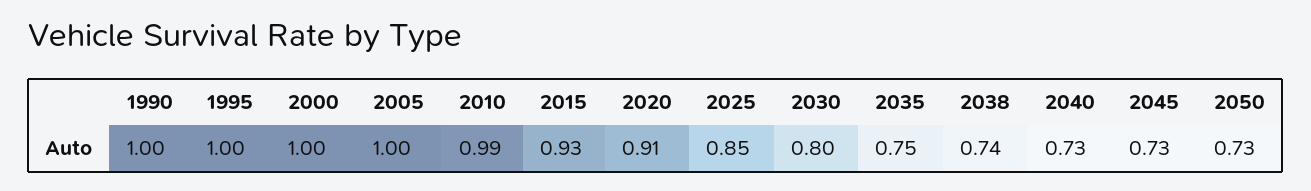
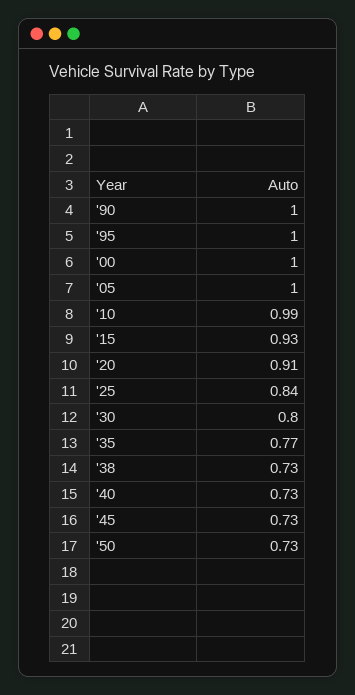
  {
    "1990": 1,
    "1995": 1,
    "2000": 1,
    "2005": 1,
    "2010": 0.99,
    "2015": 0.93,
    "2020": 0.91,
-   "2025": 0.85,
+   "2025": 0.84,
    "2030": 0.8,
-   "2035": 0.75,
+   "2035": 0.77,
-   "2038": 0.74,
+   "2038": 0.73,
    "2040": 0.73,
    "2045": 0.73,
    "2050": 0.73
  }

